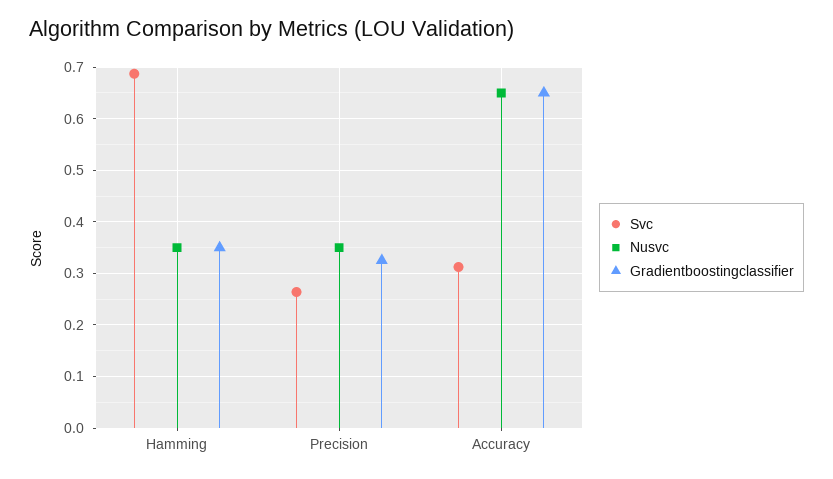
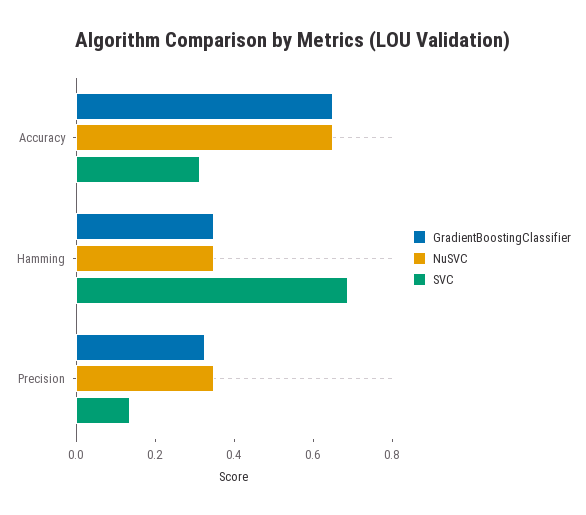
  {
    "Svc": {
      "Hamming": 0.68,
-     "Precision": 0.26,
+     "Precision": 0.15,
      "Accuracy": 0.32
    },
    "Nusvc": {
      "Hamming": 0.36,
      "Precision": 0.36,
      "Accuracy": 0.66
    },
    "Gradientboostingclassifier": {
      "Hamming": 0.36,
      "Precision": 0.32,
      "Accuracy": 0.66
    }
  }

